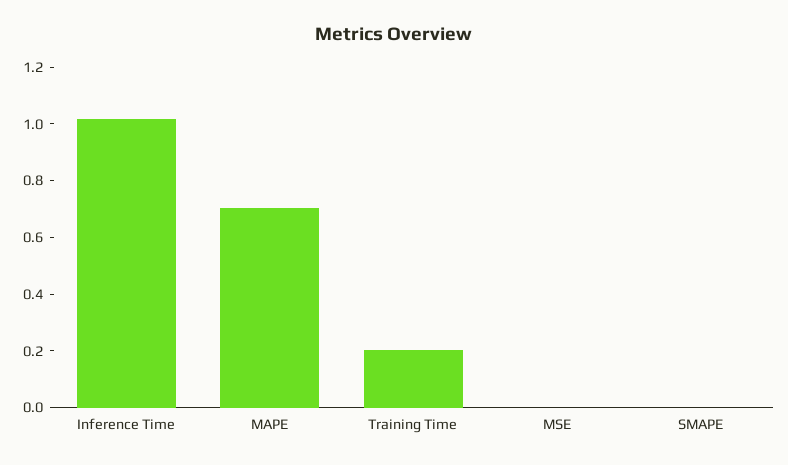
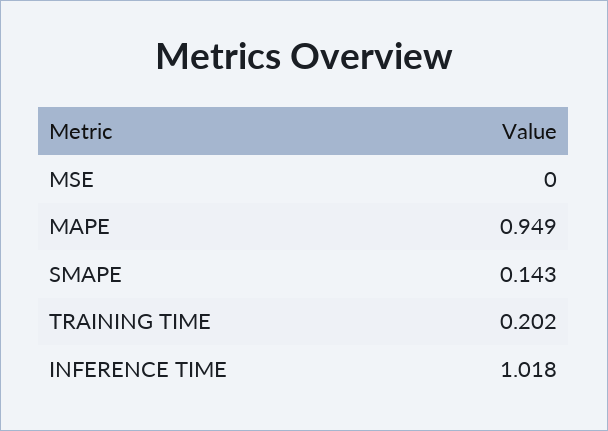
  {
    "Inference Time": 1.018,
-   "MAPE": 0.7,
+   "MAPE": 0.949,
    "Training Time": 0.202,
    "MSE": 0,
-   "SMAPE": 0
+   "SMAPE": 0.143
  }

